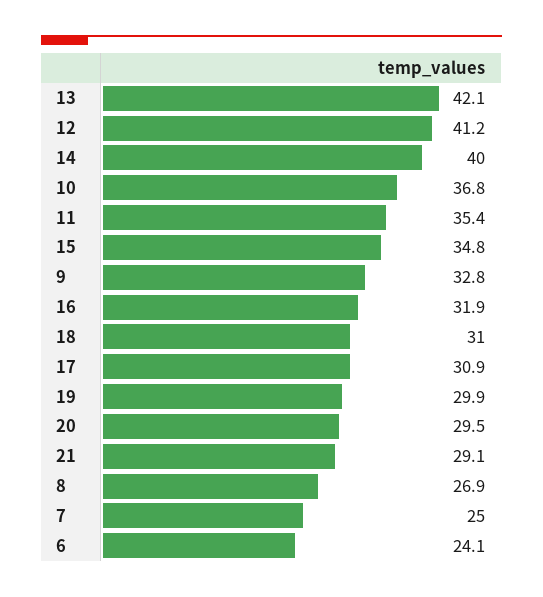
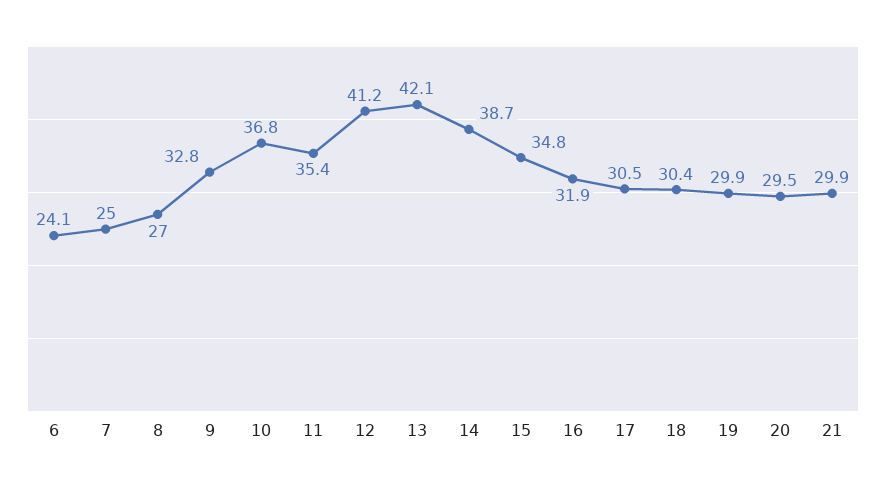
  {
    "13": 42.1,
    "12": 41.2,
-   "14": 40,
+   "14": 38.7,
    "10": 36.8,
    "11": 35.4,
    "15": 34.8,
    "9": 32.8,
    "16": 31.9,
-   "18": 31,
+   "18": 30.4,
-   "17": 30.9,
+   "17": 30.5,
    "19": 29.9,
    "20": 29.5,
-   "21": 29.1,
+   "21": 29.9,
-   "8": 26.9,
+   "8": 27,
    "7": 25,
    "6": 24.1
  }

